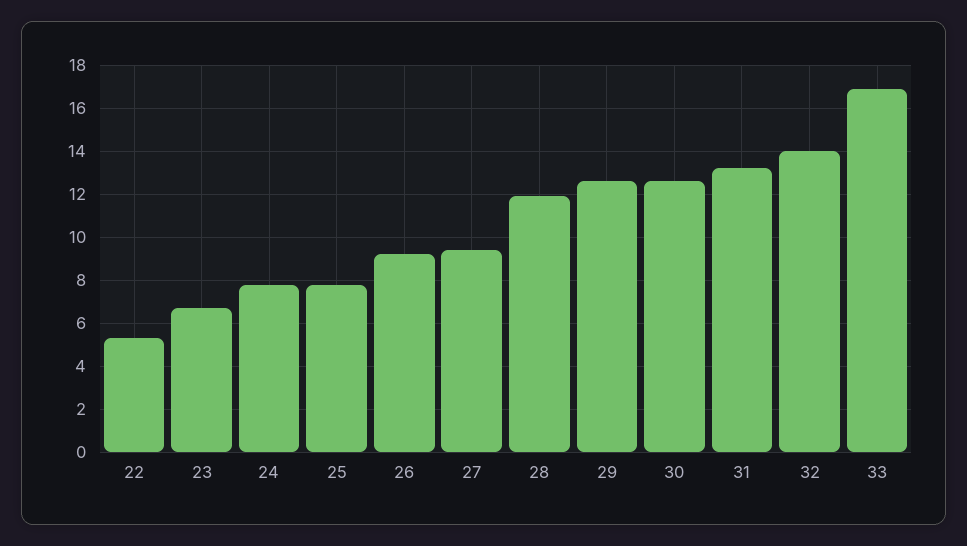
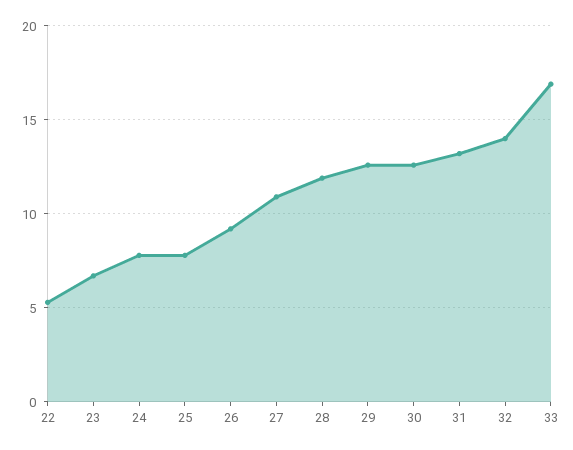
  {
    "22": 5.5,
    "23": 6.5,
    "24": 8,
    "25": 8,
    "26": 9,
-   "27": 9.5,
+   "27": 11,
    "28": 12,
    "29": 12.5,
    "30": 12.5,
    "31": 13,
    "32": 14,
    "33": 17
  }

